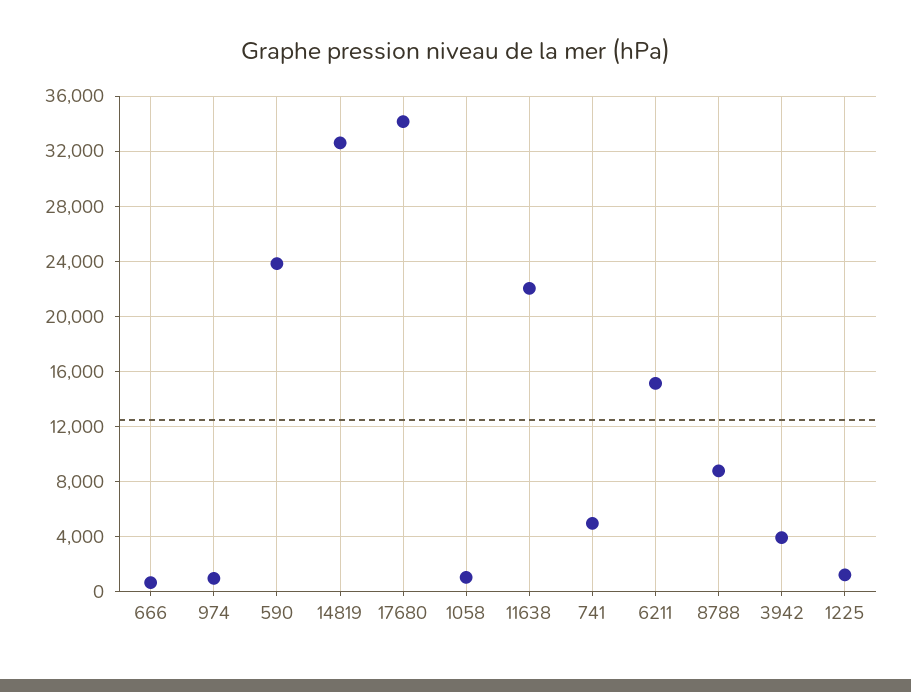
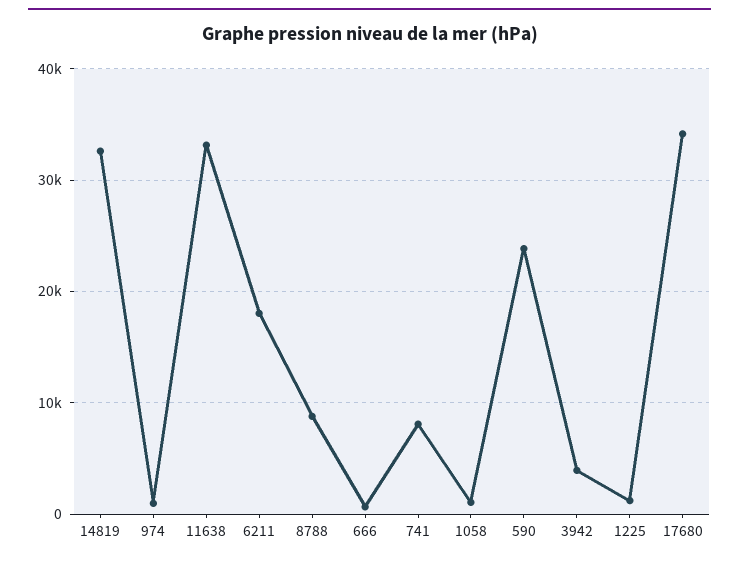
  {
    "666": 500,
    "974": 1000,
    "590": 24000,
    "14819": 32500,
    "17680": 34000,
    "1058": 1000,
-   "11638": 22000,
+   "11638": 33000,
-   "741": 5000,
+   "741": 8000,
-   "6211": 15000,
+   "6211": 18000,
    "8788": 9000,
    "3942": 4000,
    "1225": 1000
  }

